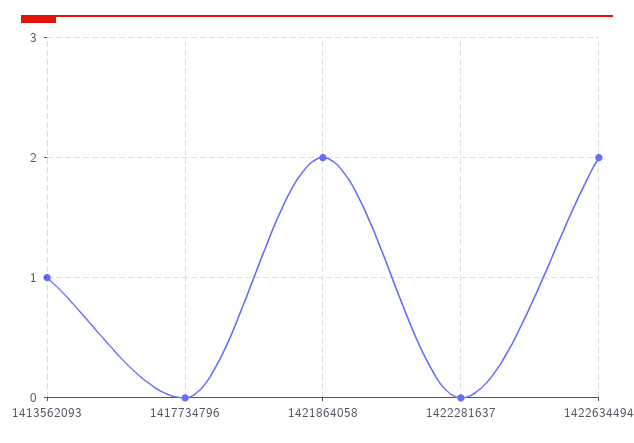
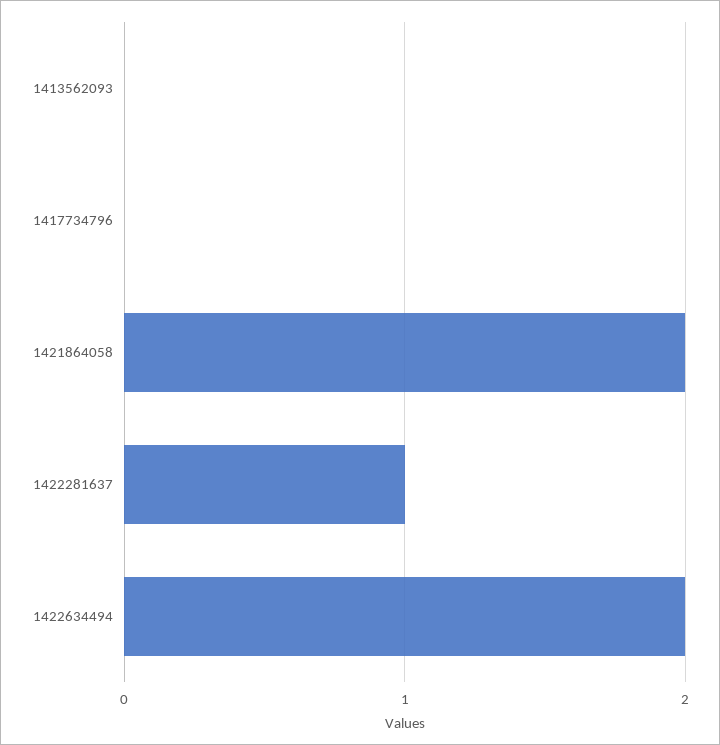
  {
-   "1413562093": 1,
+   "1413562093": 0,
    "1417734796": 0,
    "1421864058": 2,
-   "1422281637": 0,
+   "1422281637": 1,
    "1422634494": 2
  }

